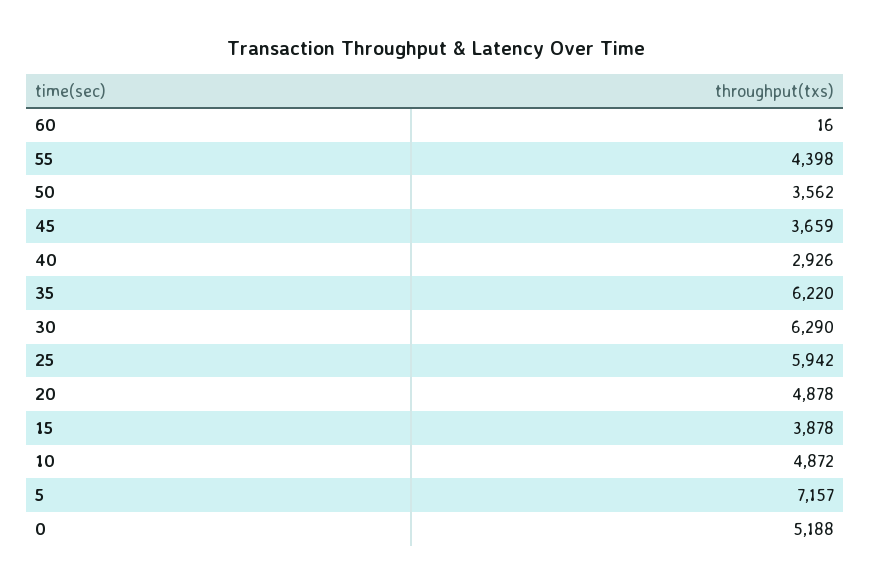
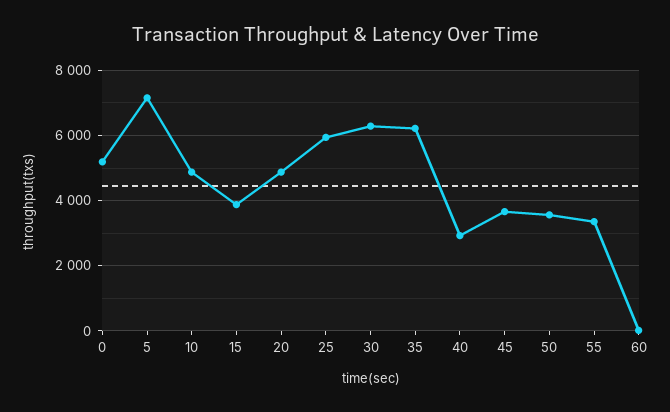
  {
    "60": 16,
-   "55": 4398,
+   "55": 3400,
    "50": 3562,
    "45": 3659,
    "40": 2926,
    "35": 6220,
    "30": 6290,
    "25": 5942,
    "20": 4878,
    "15": 3878,
    "10": 4872,
    "5": 7157,
    "0": 5188
  }

